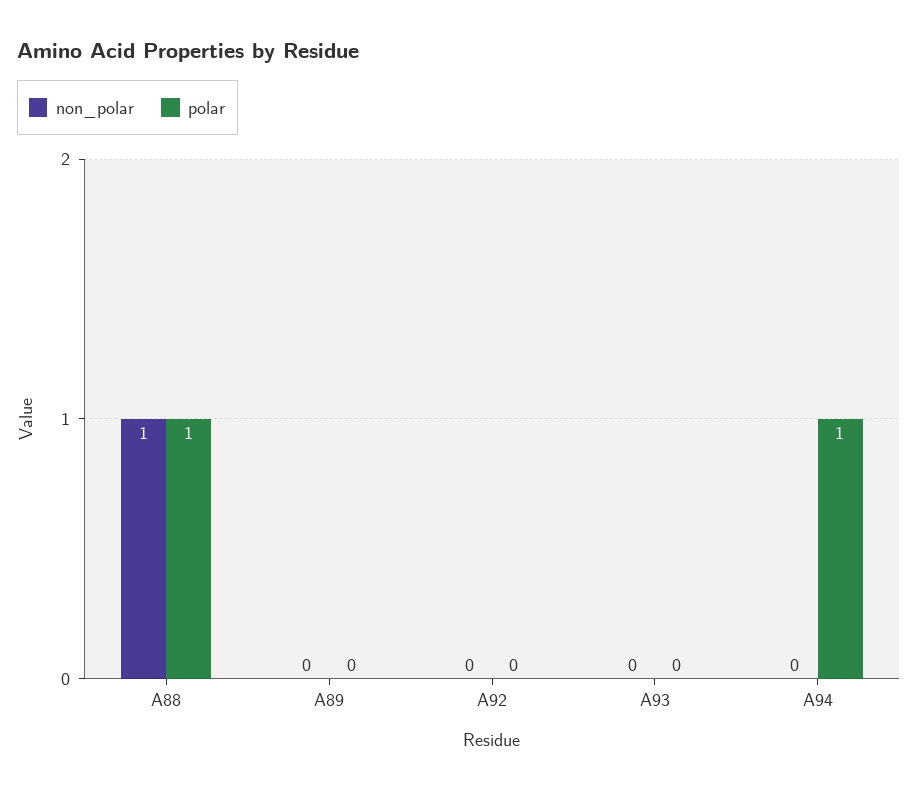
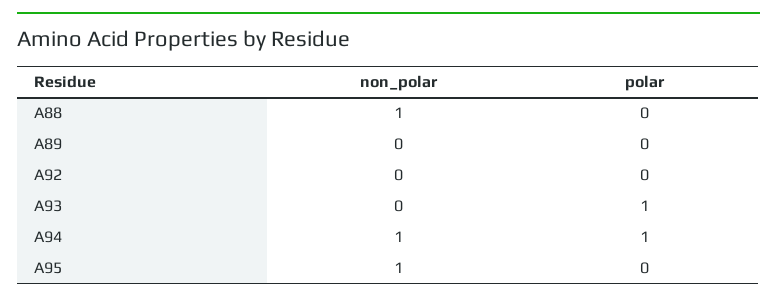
  {
    "non_polar": {
      "A88": 1,
      "A89": 0,
      "A92": 0,
      "A93": 0,
-     "A94": 0
+     "A94": 1,
+     "A95": 1
    },
    "polar": {
-     "A88": 1,
+     "A88": 0,
      "A89": 0,
      "A92": 0,
-     "A93": 0,
+     "A93": 1,
-     "A94": 1
+     "A94": 1,
+     "A95": 0
    }
  }

